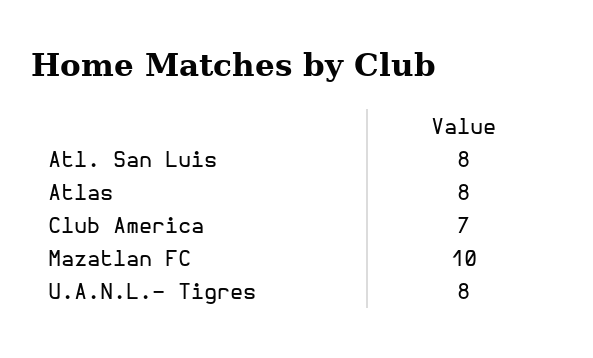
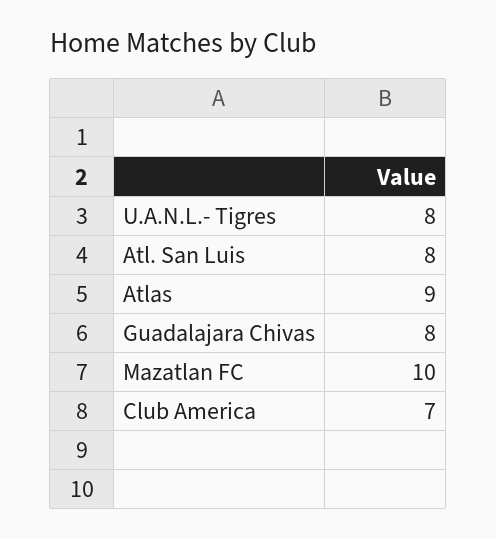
  {
    "Atl. San Luis": 8,
-   "Atlas": 8,
+   "Atlas": 9,
    "Club America": 7,
    "Mazatlan FC": 10,
-   "U.A.N.L.- Tigres": 8
+   "U.A.N.L.- Tigres": 8,
+   "Guadalajara Chivas": 8
  }

